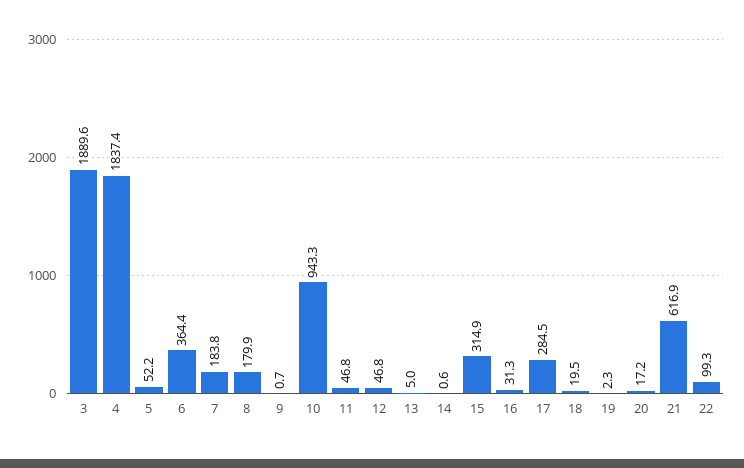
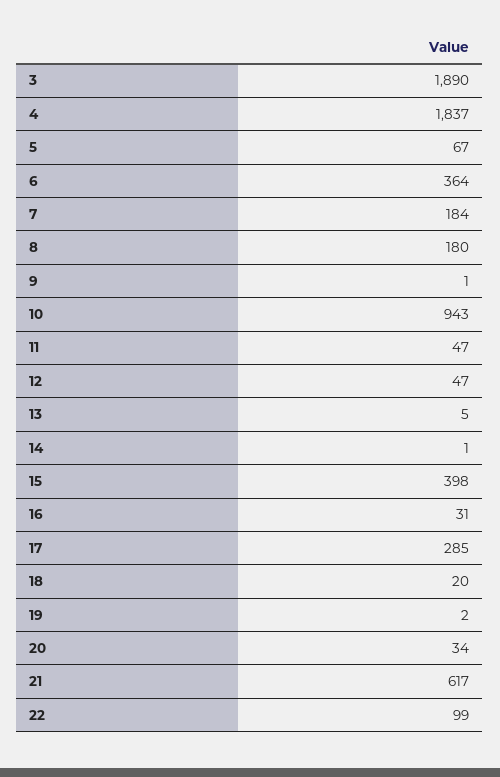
  {
    "3": 1889.6,
    "4": 1837.4,
-   "5": 52.2,
+   "5": 67,
    "6": 364.4,
    "7": 183.8,
    "8": 179.9,
    "9": 0.7,
    "10": 943.3,
    "11": 46.8,
    "12": 46.8,
    "13": 5,
    "14": 0.6,
-   "15": 314.9,
+   "15": 398,
    "16": 31.3,
    "17": 284.5,
    "18": 19.5,
    "19": 2.3,
-   "20": 17.2,
+   "20": 34,
    "21": 616.9,
    "22": 99.3
  }

